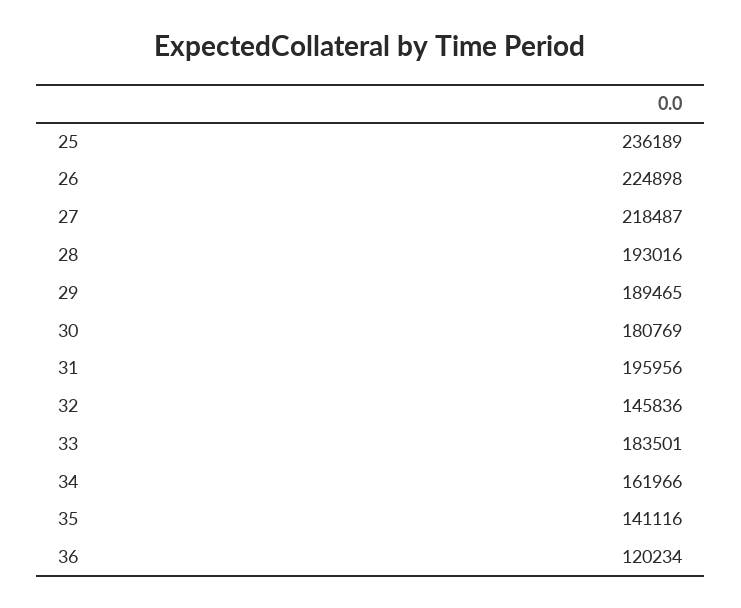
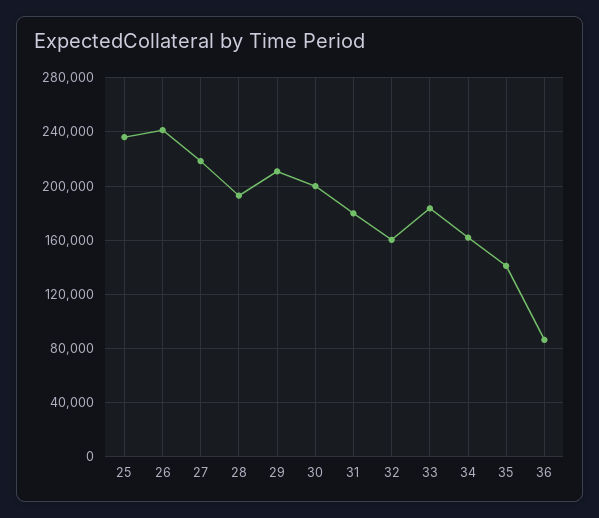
  {
    "25": 236189,
-   "26": 224898,
+   "26": 240000,
    "27": 218487,
    "28": 193016,
-   "29": 189465,
+   "29": 210000,
-   "30": 180769,
+   "30": 200000,
-   "31": 195956,
+   "31": 180000,
-   "32": 145836,
+   "32": 160000,
    "33": 183501,
    "34": 161966,
    "35": 141116,
-   "36": 120234
+   "36": 85000
  }

